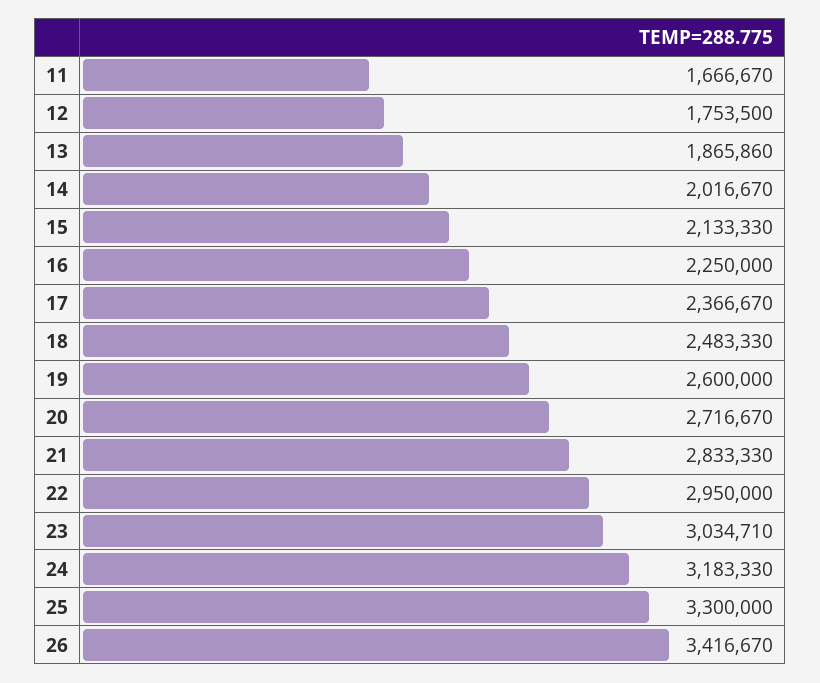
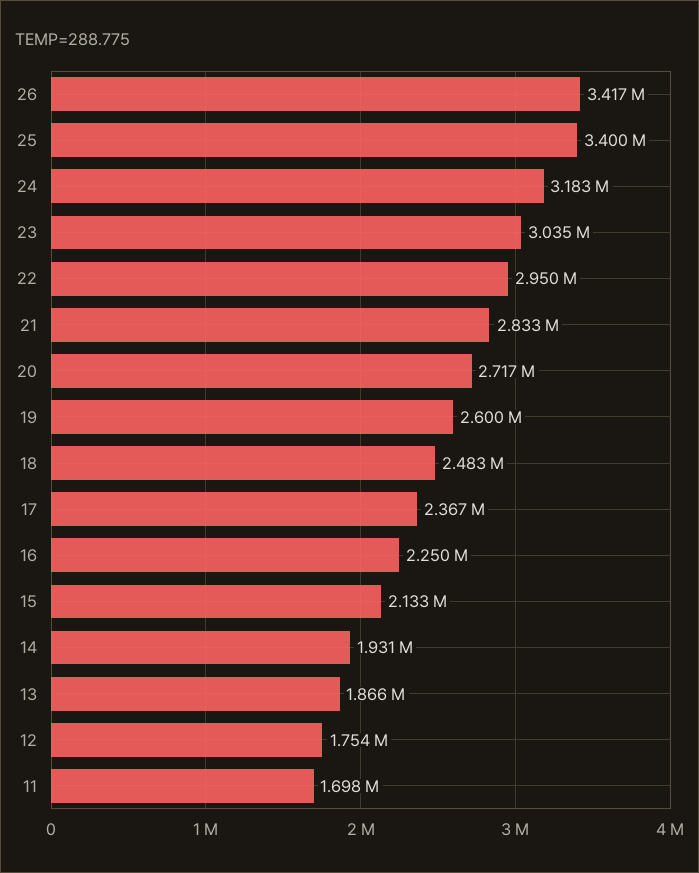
  {
-   "11": 1666670,
+   "11": 1698000,
    "12": 1753500,
    "13": 1865860,
-   "14": 2016670,
+   "14": 1931000,
    "15": 2133330,
    "16": 2250000,
    "17": 2366670,
    "18": 2483330,
    "19": 2600000,
    "20": 2716670,
    "21": 2833330,
    "22": 2950000,
    "23": 3034710,
    "24": 3183330,
-   "25": 3300000,
+   "25": 3400000,
    "26": 3416670
  }

